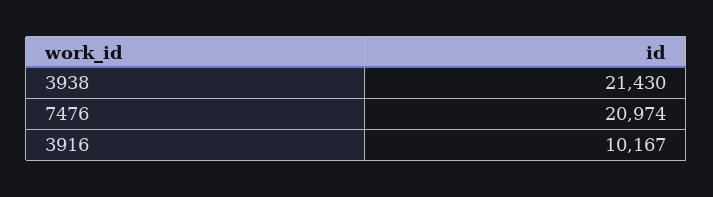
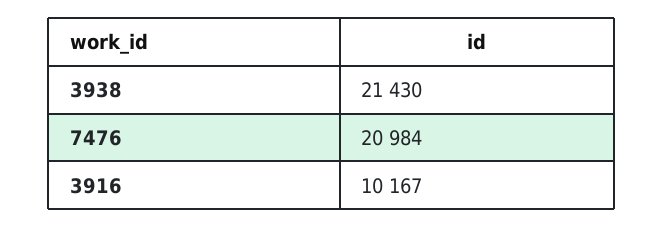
  {
    "3938": 21430,
-   "7476": 20974,
+   "7476": 20984,
    "3916": 10167
  }

